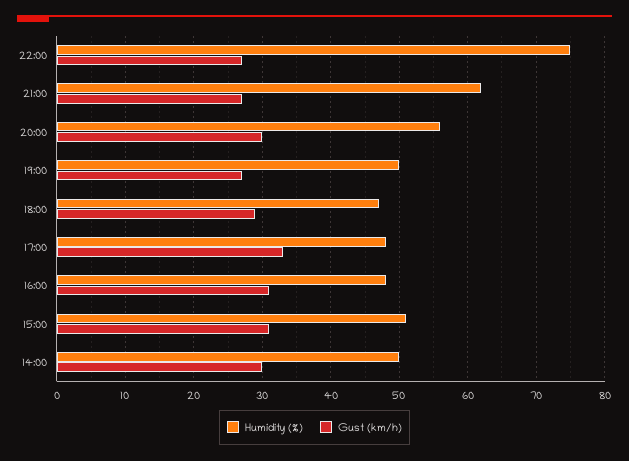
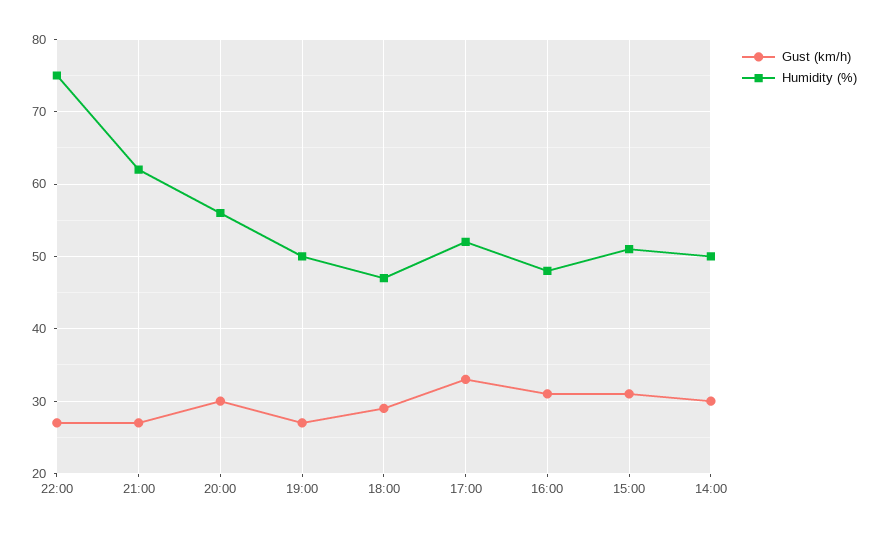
  {
    "Humidity (%)": {
      "22:00": 75,
      "21:00": 62,
      "20:00": 56,
      "19:00": 50,
      "18:00": 47,
-     "17:00": 48,
+     "17:00": 52,
      "16:00": 48,
      "15:00": 51,
      "14:00": 50
    },
    "Gust (km/h)": {
      "22:00": 27,
      "21:00": 27,
      "20:00": 30,
      "19:00": 27,
      "18:00": 29,
      "17:00": 33,
      "16:00": 31,
      "15:00": 31,
      "14:00": 30
    }
  }

